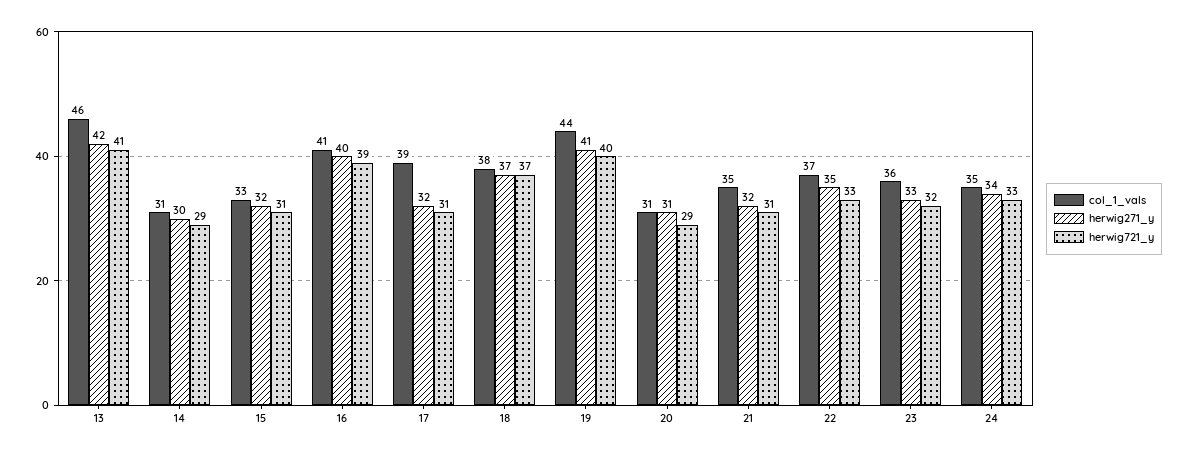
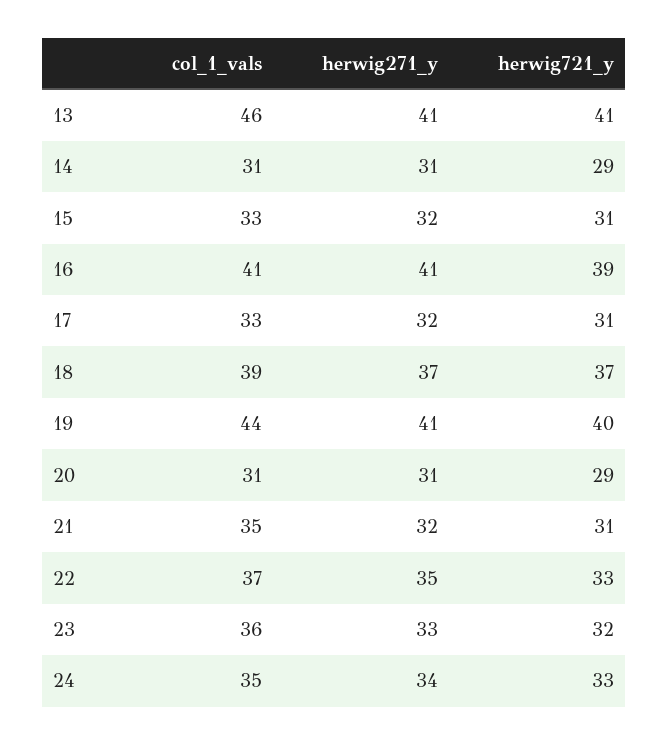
  {
    "col_1_vals": {
      "13": 46,
      "14": 31,
      "15": 33,
      "16": 41,
-     "17": 39,
+     "17": 33,
-     "18": 38,
+     "18": 39,
      "19": 44,
      "20": 31,
      "21": 35,
      "22": 37,
      "23": 36,
      "24": 35
    },
    "herwig271_y": {
-     "13": 42,
+     "13": 41,
-     "14": 30,
+     "14": 31,
      "15": 32,
-     "16": 40,
+     "16": 41,
      "17": 32,
      "18": 37,
      "19": 41,
      "20": 31,
      "21": 32,
      "22": 35,
      "23": 33,
      "24": 34
    },
    "herwig721_y": {
      "13": 41,
      "14": 29,
      "15": 31,
      "16": 39,
      "17": 31,
      "18": 37,
      "19": 40,
      "20": 29,
      "21": 31,
      "22": 33,
      "23": 32,
      "24": 33
    }
  }

